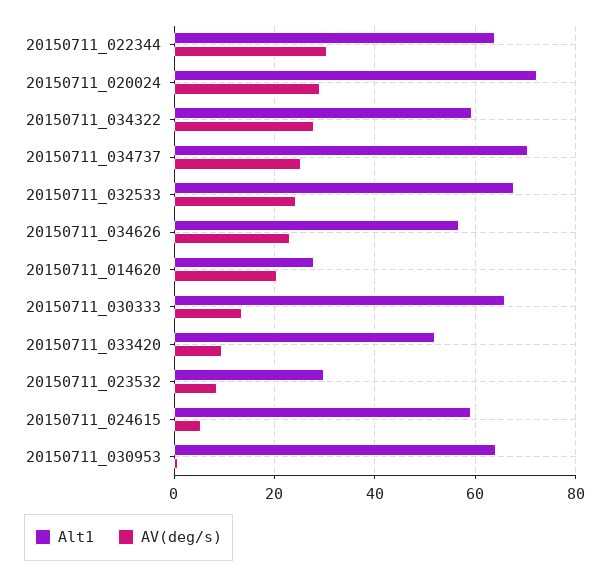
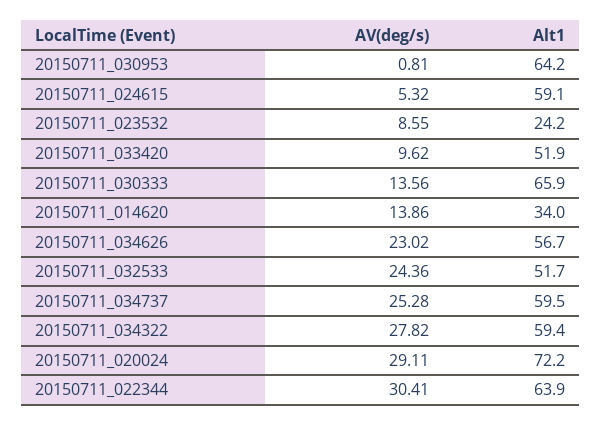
  {
    "Alt1": {
      "20150711_022344": 63.9,
      "20150711_020024": 72.2,
      "20150711_034322": 59.4,
-     "20150711_034737": 70,
+     "20150711_034737": 59.5,
-     "20150711_032533": 68,
+     "20150711_032533": 51.7,
      "20150711_034626": 56.7,
-     "20150711_014620": 28,
+     "20150711_014620": 34,
      "20150711_030333": 65.9,
      "20150711_033420": 51.9,
-     "20150711_023532": 30,
+     "20150711_023532": 24.2,
      "20150711_024615": 59.1,
      "20150711_030953": 64.2
    },
    "AV(deg/s)": {
      "20150711_022344": 30.41,
      "20150711_020024": 29.11,
      "20150711_034322": 27.82,
      "20150711_034737": 25.28,
      "20150711_032533": 24.36,
      "20150711_034626": 23.02,
-     "20150711_014620": 20,
+     "20150711_014620": 13.86,
      "20150711_030333": 13.56,
      "20150711_033420": 9.62,
      "20150711_023532": 8.55,
      "20150711_024615": 5.32,
      "20150711_030953": 0.81
    }
  }

